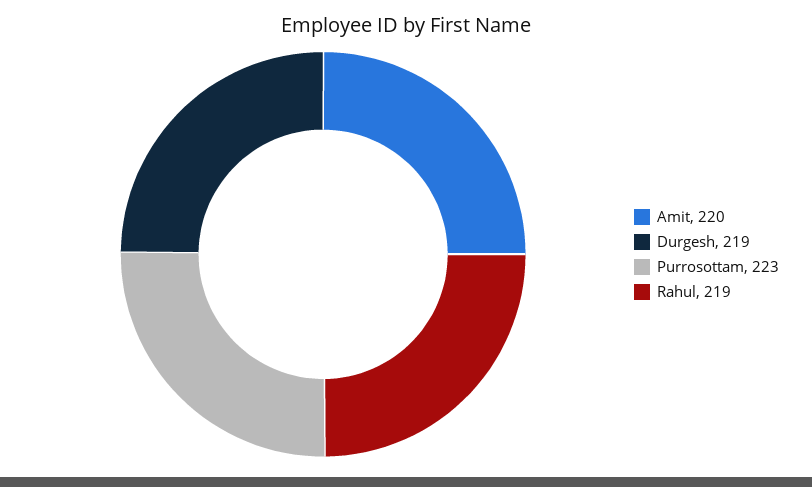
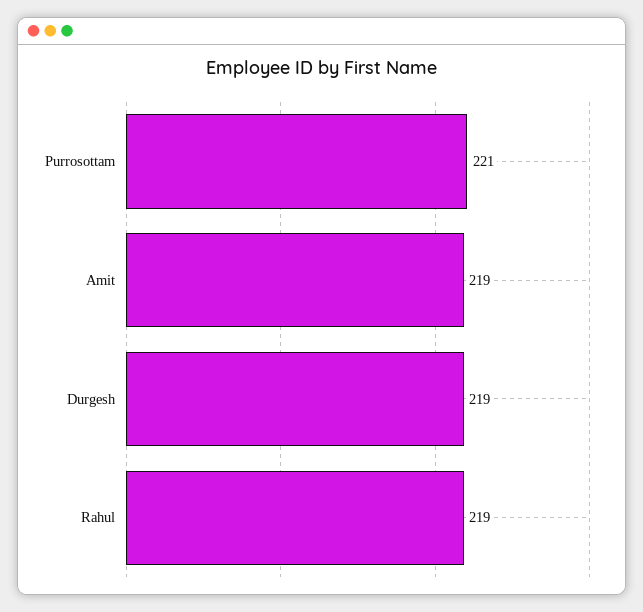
  {
-   "Amit": 220,
+   "Amit": 219,
    "Durgesh": 219,
-   "Purrosottam": 223,
+   "Purrosottam": 221,
    "Rahul": 219
  }

